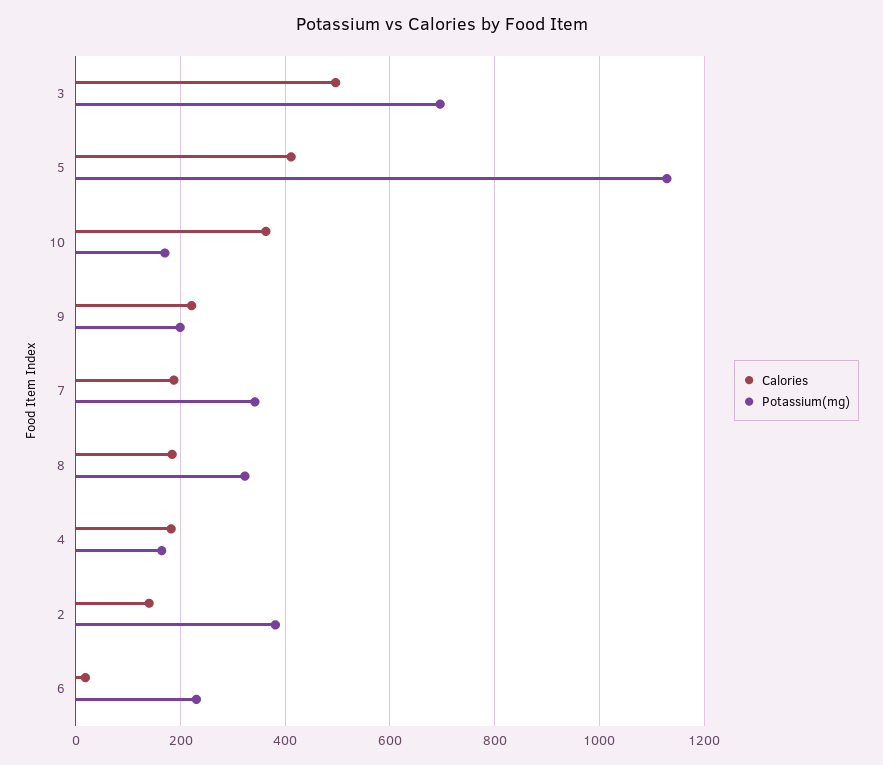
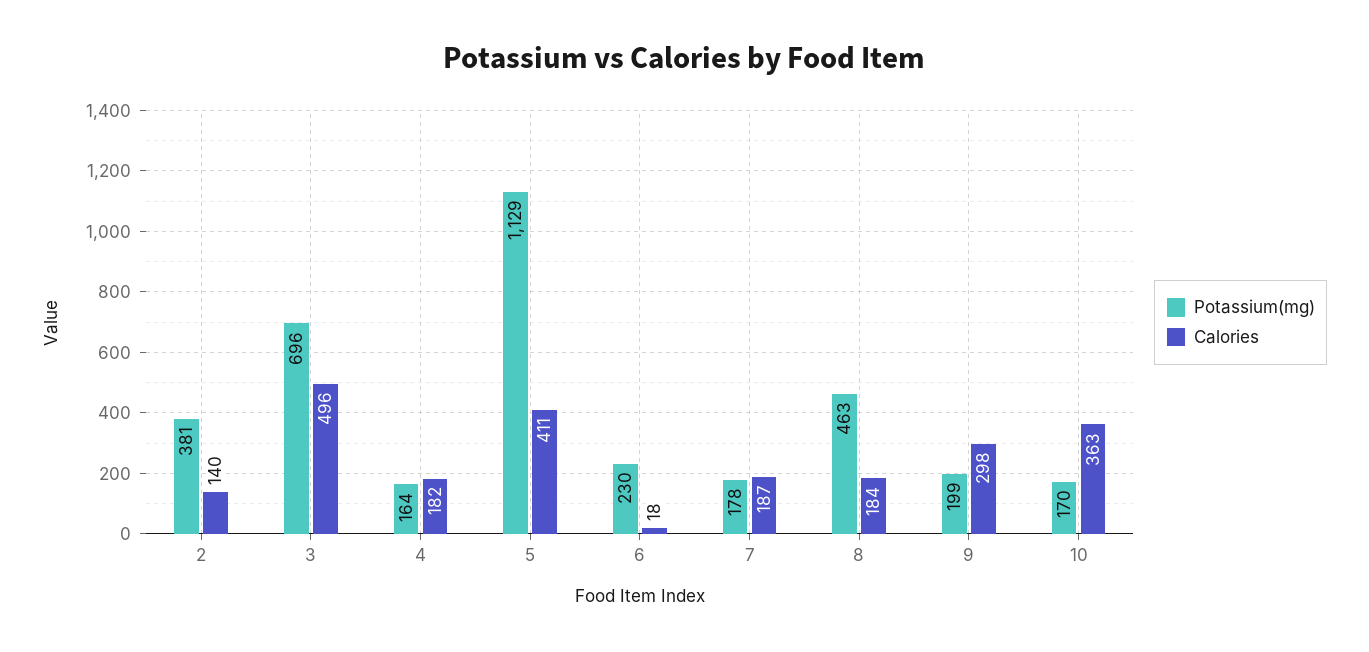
  {
    "Calories": {
      "3": 496,
      "5": 411,
      "10": 363,
-     "9": 220,
+     "9": 298,
      "7": 187,
      "8": 184,
      "4": 182,
      "2": 140,
      "6": 18
    },
    "Potassium(mg)": {
      "3": 696,
      "5": 1129,
      "10": 170,
      "9": 199,
-     "7": 340,
+     "7": 178,
-     "8": 320,
+     "8": 463,
      "4": 164,
      "2": 381,
      "6": 230
    }
  }

